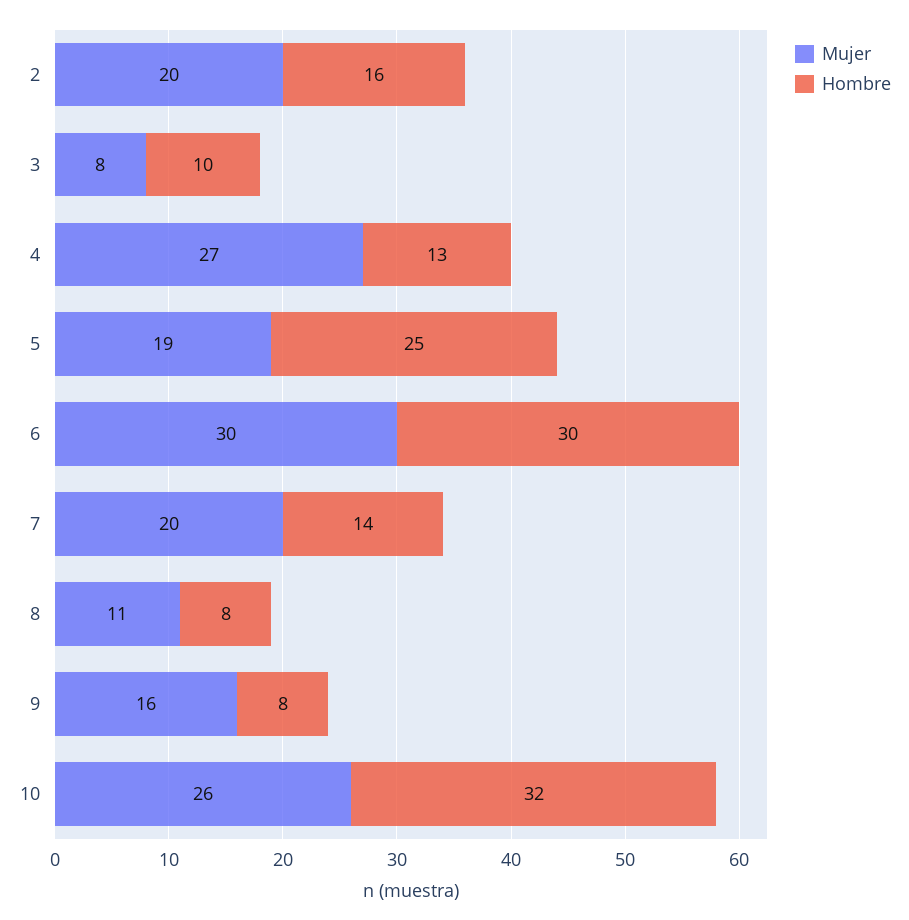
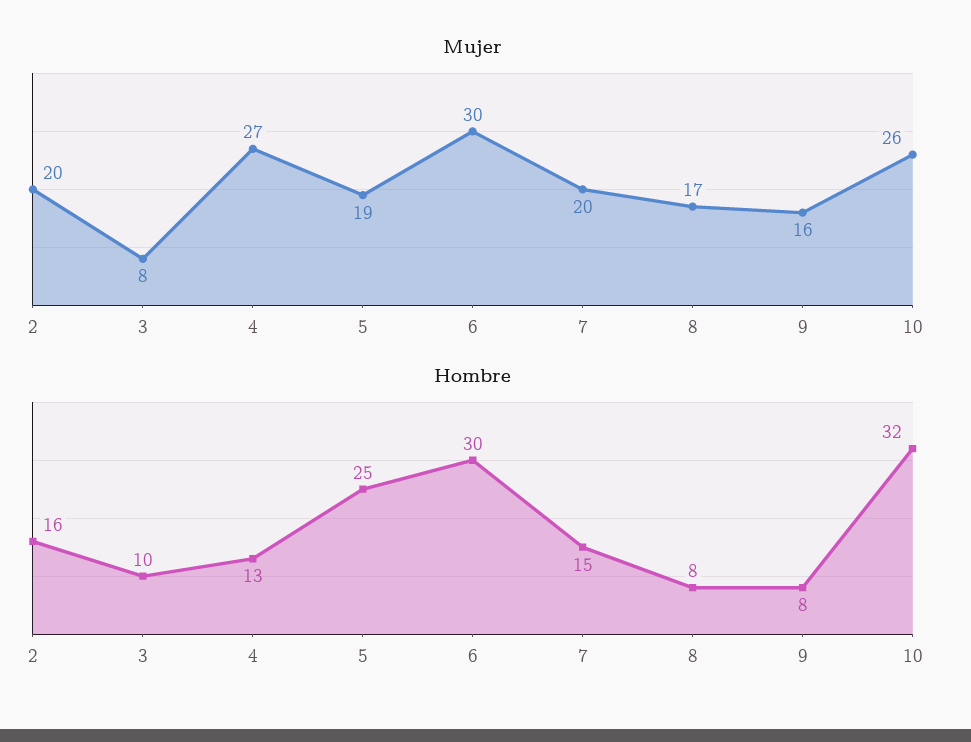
  {
    "Mujer": {
      "2": 20,
      "3": 8,
      "4": 27,
      "5": 19,
      "6": 30,
      "7": 20,
-     "8": 11,
+     "8": 17,
      "9": 16,
      "10": 26
    },
    "Hombre": {
      "2": 16,
      "3": 10,
      "4": 13,
      "5": 25,
      "6": 30,
-     "7": 14,
+     "7": 15,
      "8": 8,
      "9": 8,
      "10": 32
    }
  }

